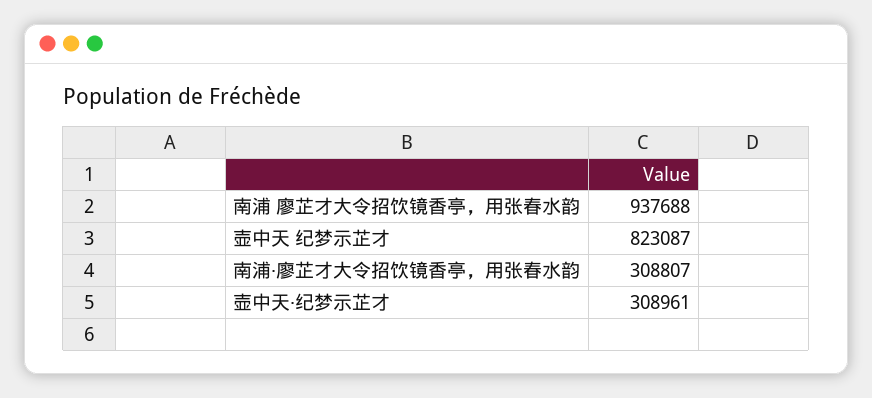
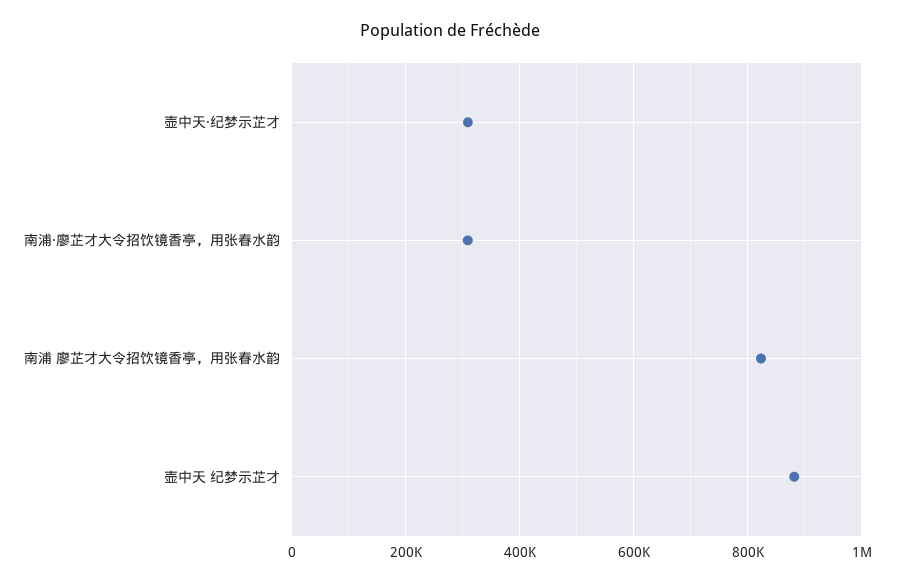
  {
-   "南浦 廖芷才大令招饮镜香亭，用张春水韵": 937688,
+   "南浦 廖芷才大令招饮镜香亭，用张春水韵": 820000,
-   "壶中天 纪梦示芷才": 823087,
+   "壶中天 纪梦示芷才": 880000,
    "南浦·廖芷才大令招饮镜香亭，用张春水韵": 308807,
    "壶中天·纪梦示芷才": 308961
  }

